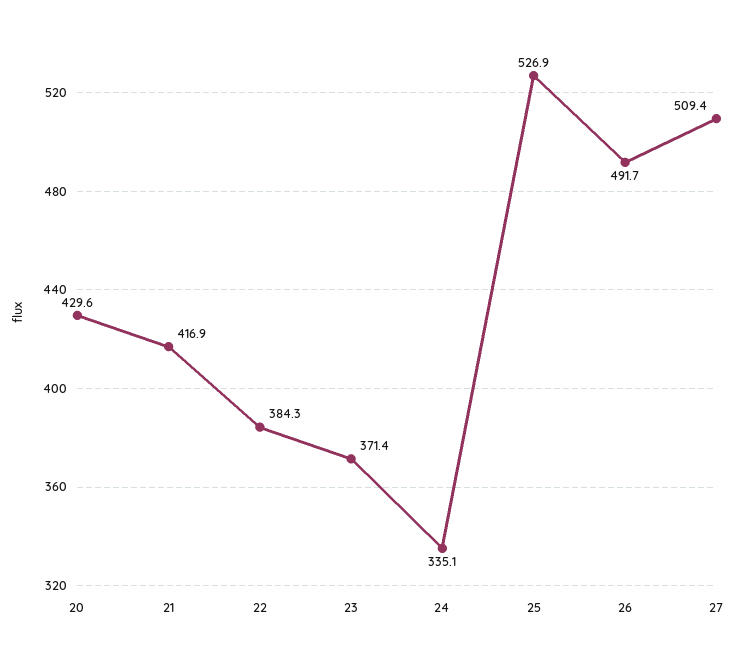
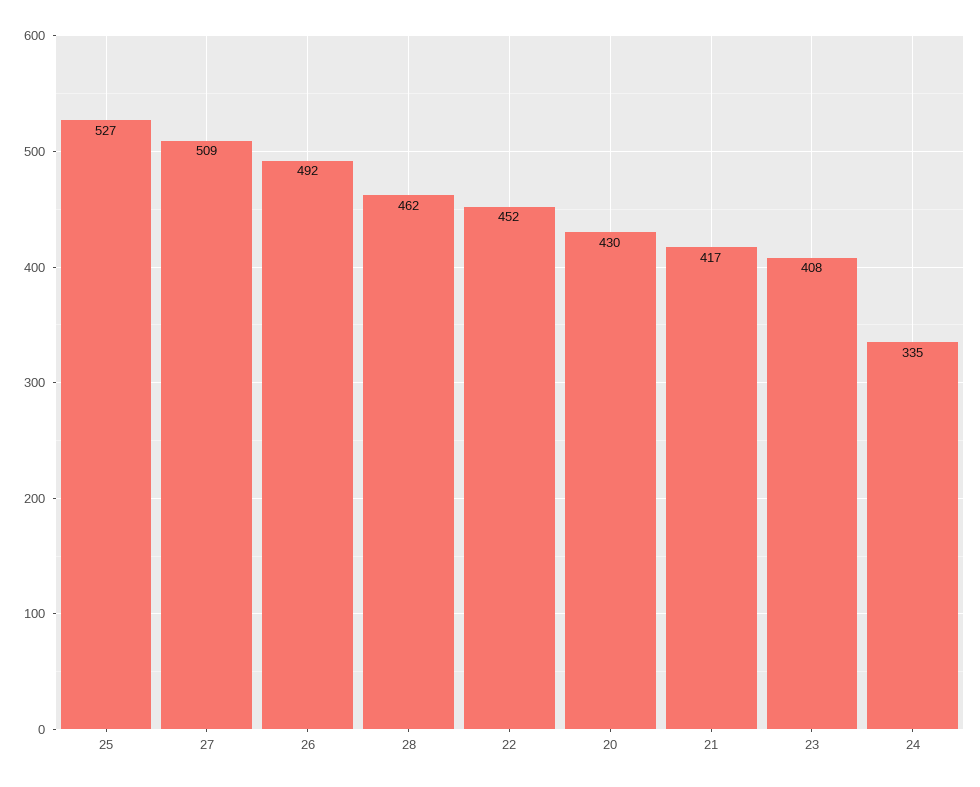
  {
    "20": 429.6,
    "21": 416.9,
-   "22": 384.3,
+   "22": 452,
-   "23": 371.4,
+   "23": 408,
    "24": 335.1,
    "25": 526.9,
    "26": 491.7,
-   "27": 509.4
+   "27": 509.4,
+   "28": 462
  }

